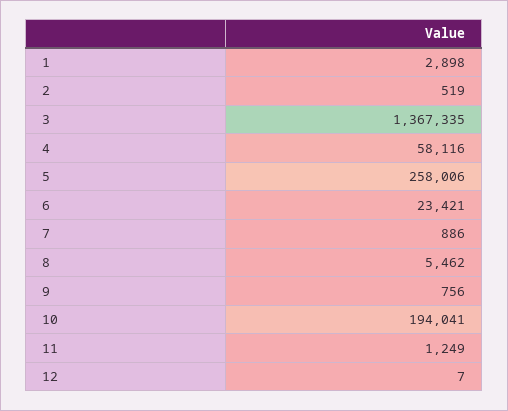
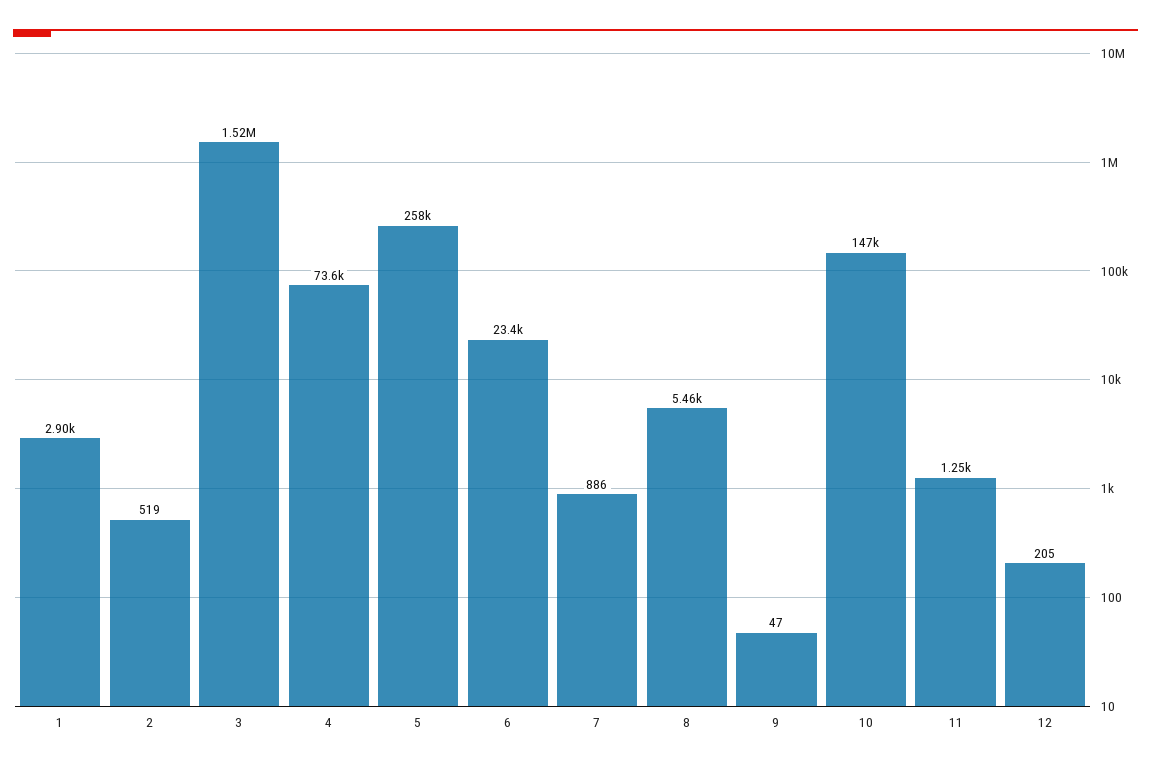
  {
    "1": 2898,
    "2": 519,
-   "3": 1367335,
+   "3": 1520000,
-   "4": 58116,
+   "4": 73600,
    "5": 258006,
    "6": 23421,
    "7": 886,
    "8": 5462,
-   "9": 756,
+   "9": 47,
-   "10": 194041,
+   "10": 147000,
    "11": 1249,
-   "12": 7
+   "12": 205
  }

